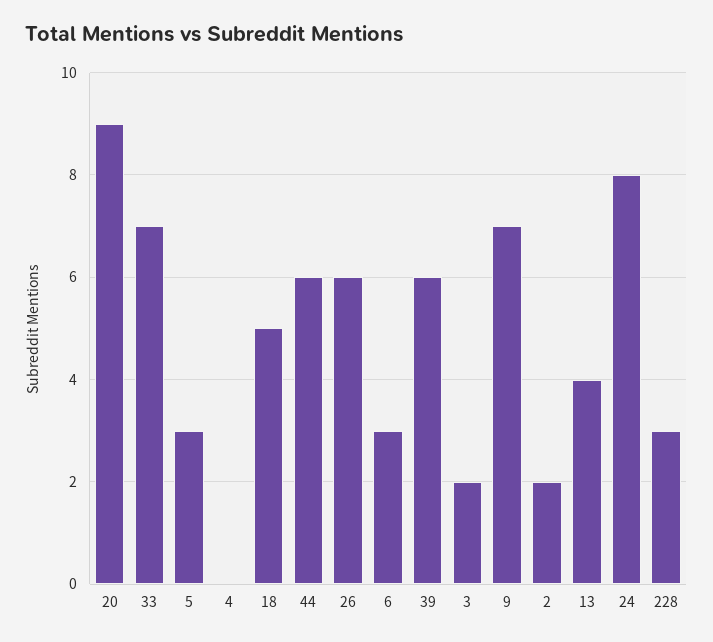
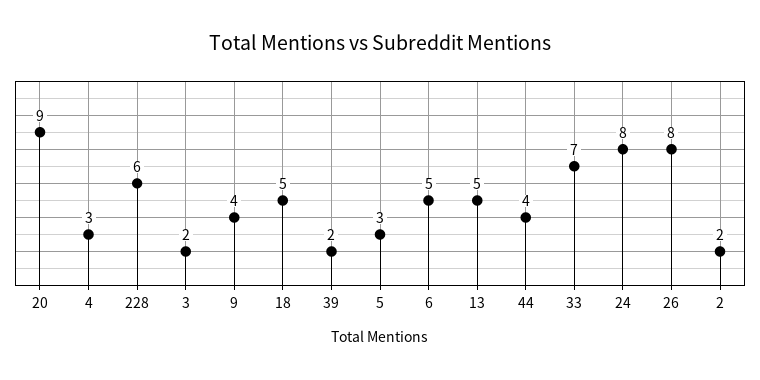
  {
    "20": 9,
    "33": 7,
    "5": 3,
-   "4": 0,
+   "4": 3,
    "18": 5,
-   "44": 6,
+   "44": 4,
-   "26": 6,
+   "26": 8,
-   "6": 3,
+   "6": 5,
-   "39": 6,
+   "39": 2,
    "3": 2,
-   "9": 7,
+   "9": 4,
    "2": 2,
-   "13": 4,
+   "13": 5,
    "24": 8,
-   "228": 3
+   "228": 6
  }

